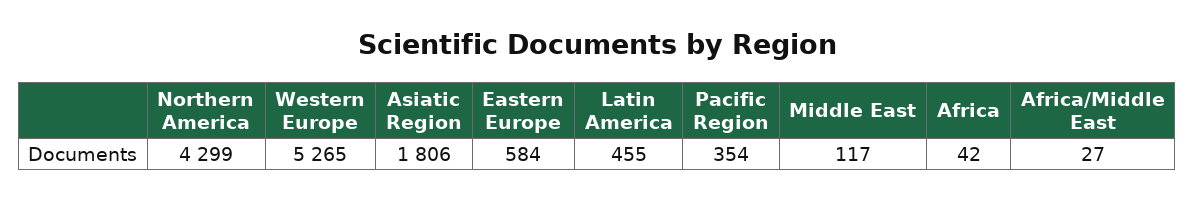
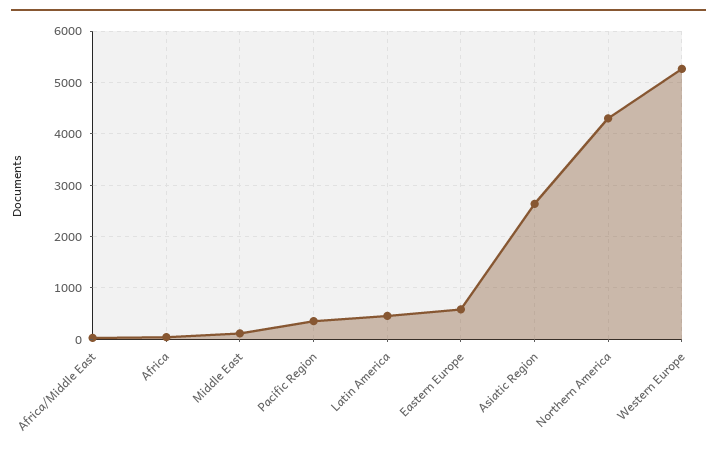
  {
    "Northern America": 4299,
    "Western Europe": 5265,
-   "Asiatic Region": 1806,
+   "Asiatic Region": 2600,
    "Eastern Europe": 584,
    "Latin America": 455,
    "Pacific Region": 354,
    "Middle East": 117,
    "Africa": 42,
    "Africa/Middle East": 27
  }

